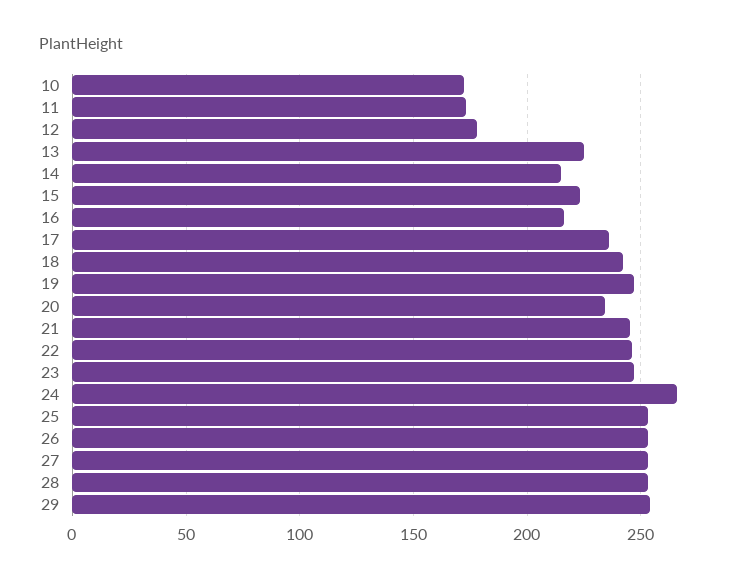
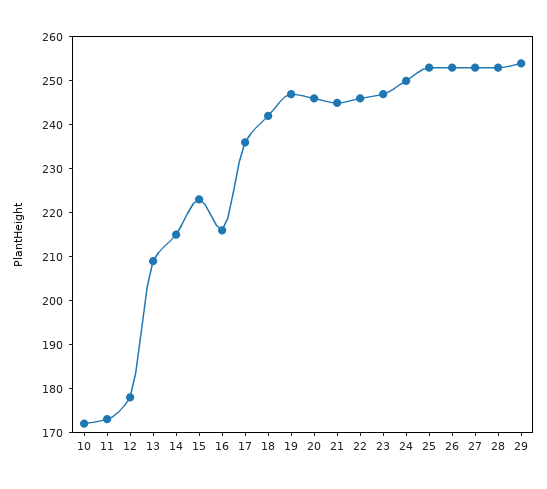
  {
    "10": 170,
    "11": 175,
    "12": 180,
-   "13": 225,
+   "13": 210,
    "14": 215,
    "15": 225,
    "16": 215,
    "17": 235,
    "18": 240,
    "19": 245,
-   "20": 235,
+   "20": 245,
    "21": 245,
    "22": 245,
    "23": 245,
-   "24": 265,
+   "24": 250,
    "25": 255,
    "26": 255,
    "27": 255,
    "28": 255,
    "29": 255
  }

